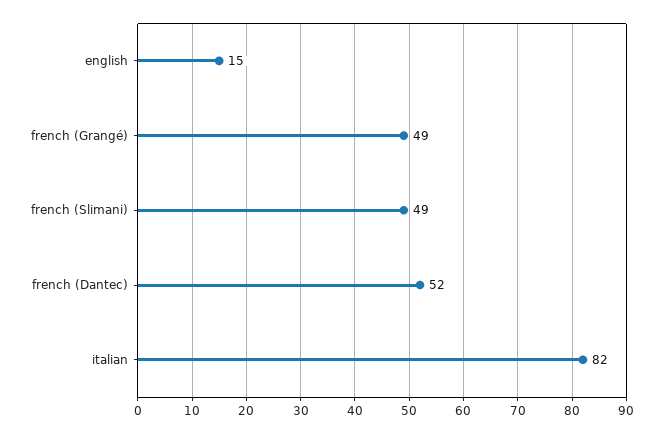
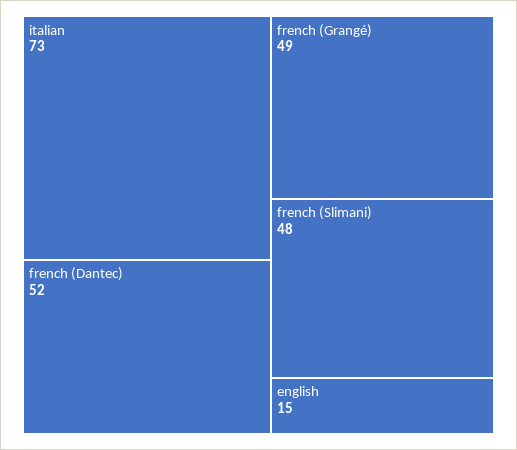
  {
    "english": 15,
    "french (Grangé)": 49,
-   "french (Slimani)": 49,
+   "french (Slimani)": 48,
    "french (Dantec)": 52,
-   "italian": 82
+   "italian": 73
  }

